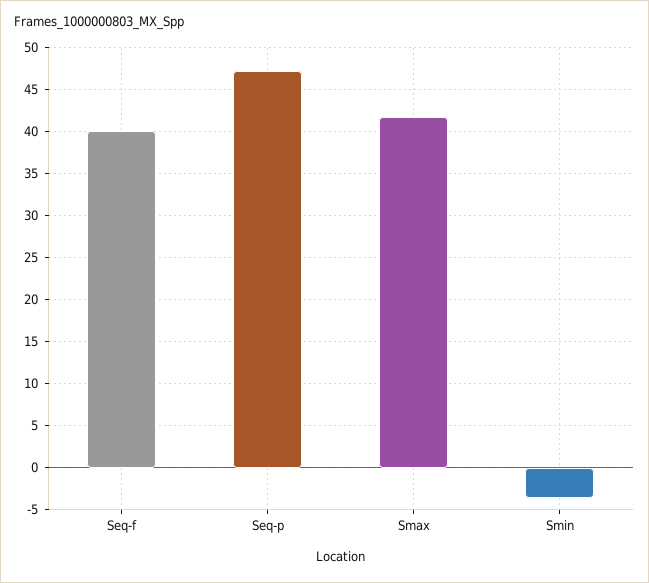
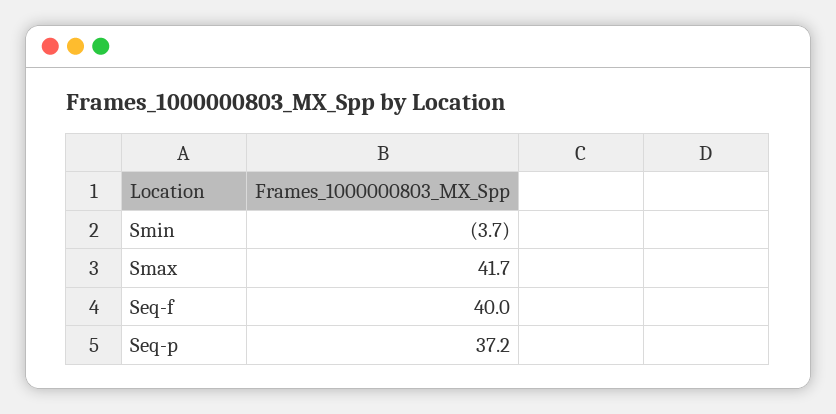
  {
    "Seq-f": 40,
-   "Seq-p": 47,
+   "Seq-p": 37.2,
    "Smax": 41.7,
    "Smin": -3.7
  }

